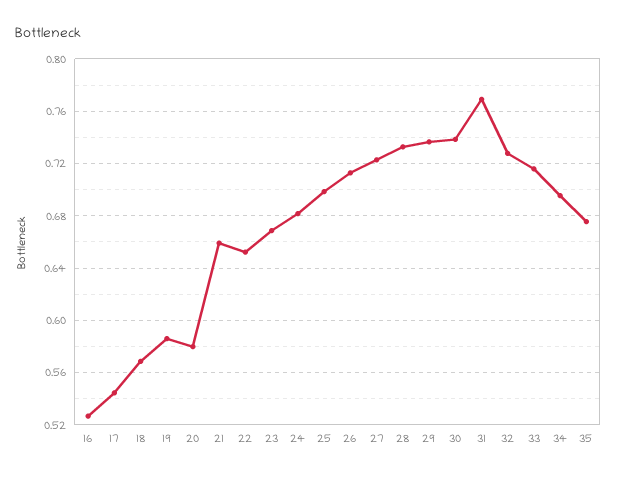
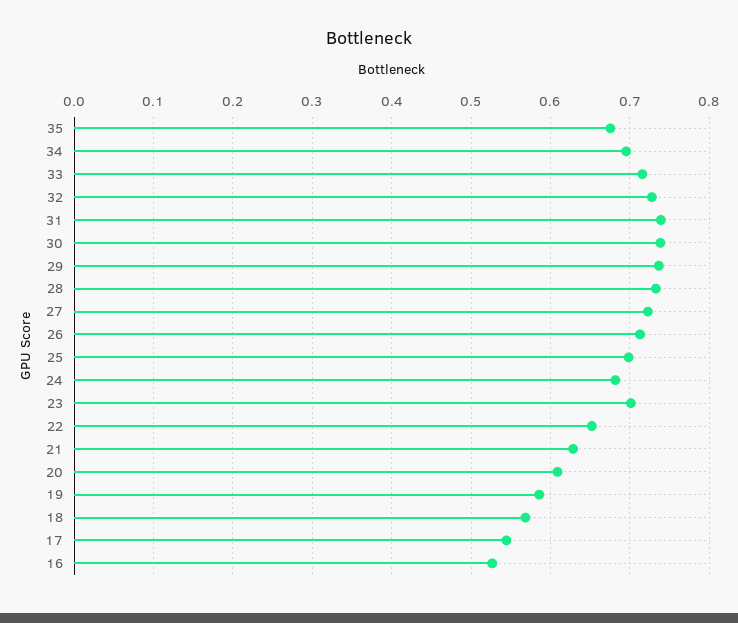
  {
    "16": 0.525,
    "17": 0.545,
    "18": 0.57,
    "19": 0.585,
-   "20": 0.58,
+   "20": 0.61,
-   "21": 0.66,
+   "21": 0.63,
    "22": 0.65,
-   "23": 0.67,
+   "23": 0.7,
    "24": 0.68,
    "25": 0.7,
    "26": 0.715,
    "27": 0.725,
    "28": 0.735,
    "29": 0.735,
    "30": 0.74,
-   "31": 0.77,
+   "31": 0.74,
    "32": 0.73,
    "33": 0.715,
    "34": 0.695,
    "35": 0.675
  }

